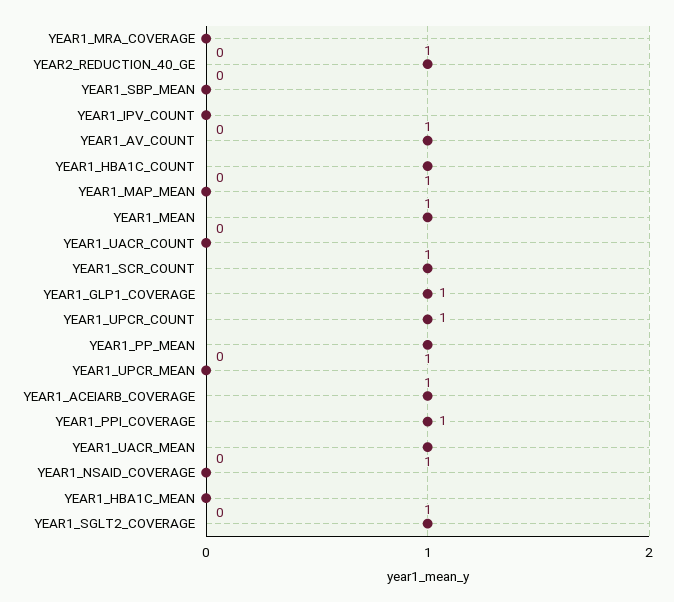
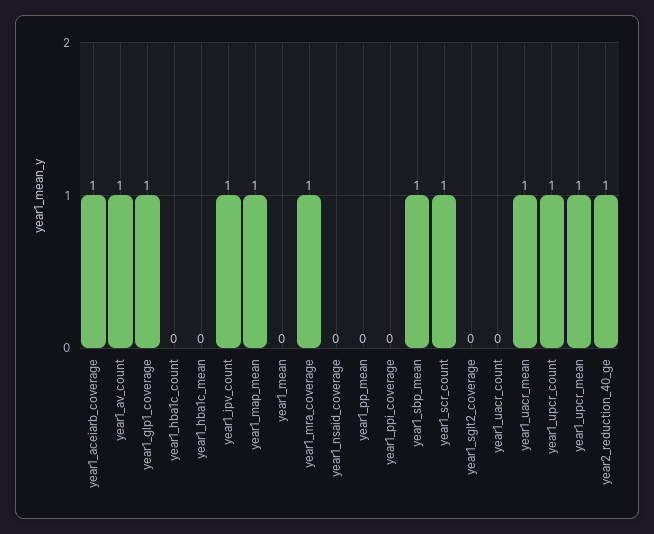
  {
-   "YEAR1_MRA_COVERAGE": 0,
+   "YEAR1_MRA_COVERAGE": 1,
    "YEAR2_REDUCTION_40_GE": 1,
-   "YEAR1_SBP_MEAN": 0,
+   "YEAR1_SBP_MEAN": 1,
-   "YEAR1_IPV_COUNT": 0,
+   "YEAR1_IPV_COUNT": 1,
    "YEAR1_AV_COUNT": 1,
-   "YEAR1_HBA1C_COUNT": 1,
+   "YEAR1_HBA1C_COUNT": 0,
-   "YEAR1_MAP_MEAN": 0,
+   "YEAR1_MAP_MEAN": 1,
-   "YEAR1_MEAN": 1,
+   "YEAR1_MEAN": 0,
    "YEAR1_UACR_COUNT": 0,
    "YEAR1_SCR_COUNT": 1,
    "YEAR1_GLP1_COVERAGE": 1,
    "YEAR1_UPCR_COUNT": 1,
-   "YEAR1_PP_MEAN": 1,
+   "YEAR1_PP_MEAN": 0,
-   "YEAR1_UPCR_MEAN": 0,
+   "YEAR1_UPCR_MEAN": 1,
    "YEAR1_ACEIARB_COVERAGE": 1,
-   "YEAR1_PPI_COVERAGE": 1,
+   "YEAR1_PPI_COVERAGE": 0,
    "YEAR1_UACR_MEAN": 1,
    "YEAR1_NSAID_COVERAGE": 0,
    "YEAR1_HBA1C_MEAN": 0,
-   "YEAR1_SGLT2_COVERAGE": 1
+   "YEAR1_SGLT2_COVERAGE": 0
  }

